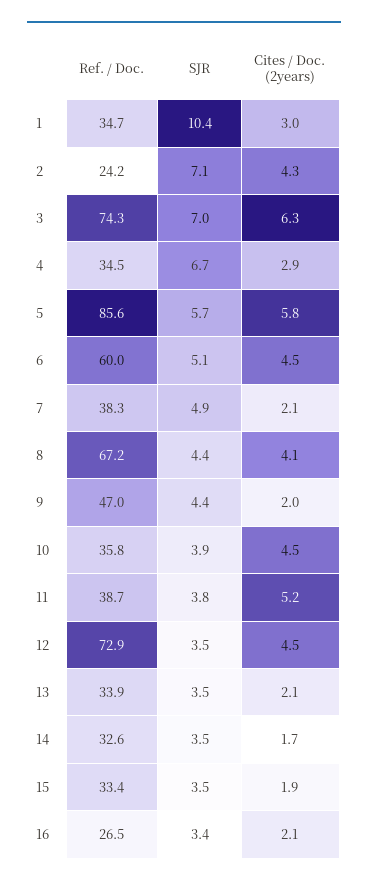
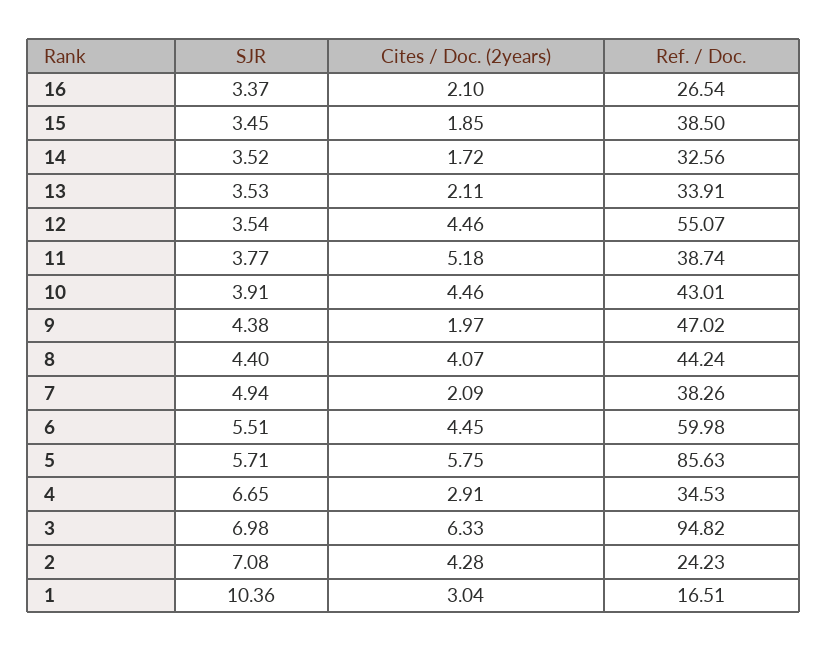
  {
    "Ref. / Doc.": {
-     "1": 34.7,
+     "1": 16.51,
      "2": 24.23,
-     "3": 74.3,
+     "3": 94.82,
      "4": 34.53,
      "5": 85.63,
      "6": 59.98,
      "7": 38.26,
-     "8": 67.2,
+     "8": 44.24,
      "9": 47.02,
-     "10": 35.8,
+     "10": 43.01,
      "11": 38.74,
-     "12": 72.9,
+     "12": 55.07,
      "13": 33.91,
      "14": 32.56,
-     "15": 33.4,
+     "15": 38.5,
      "16": 26.54
    },
    "SJR": {
      "1": 10.36,
      "2": 7.08,
      "3": 6.98,
      "4": 6.65,
      "5": 5.71,
-     "6": 5.1,
+     "6": 5.51,
      "7": 4.94,
      "8": 4.4,
      "9": 4.38,
      "10": 3.91,
      "11": 3.77,
      "12": 3.54,
      "13": 3.53,
      "14": 3.52,
      "15": 3.45,
      "16": 3.37
    },
    "Cites / Doc. (2years)": {
      "1": 3.04,
      "2": 4.28,
      "3": 6.33,
      "4": 2.91,
      "5": 5.75,
      "6": 4.45,
      "7": 2.09,
      "8": 4.07,
      "9": 1.97,
      "10": 4.46,
      "11": 5.18,
      "12": 4.46,
      "13": 2.11,
      "14": 1.72,
      "15": 1.85,
      "16": 2.1
    }
  }

